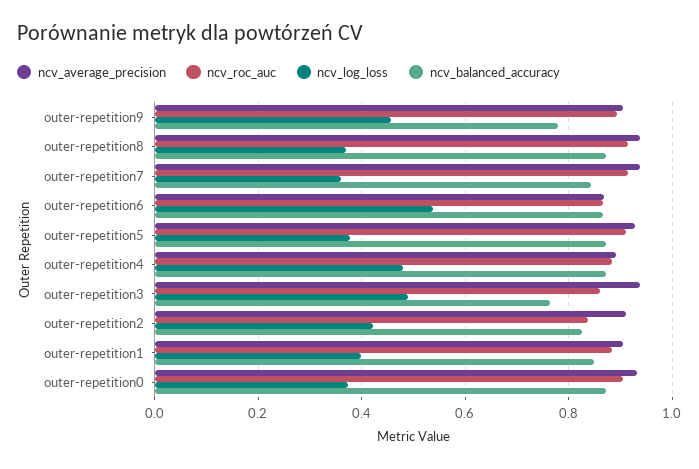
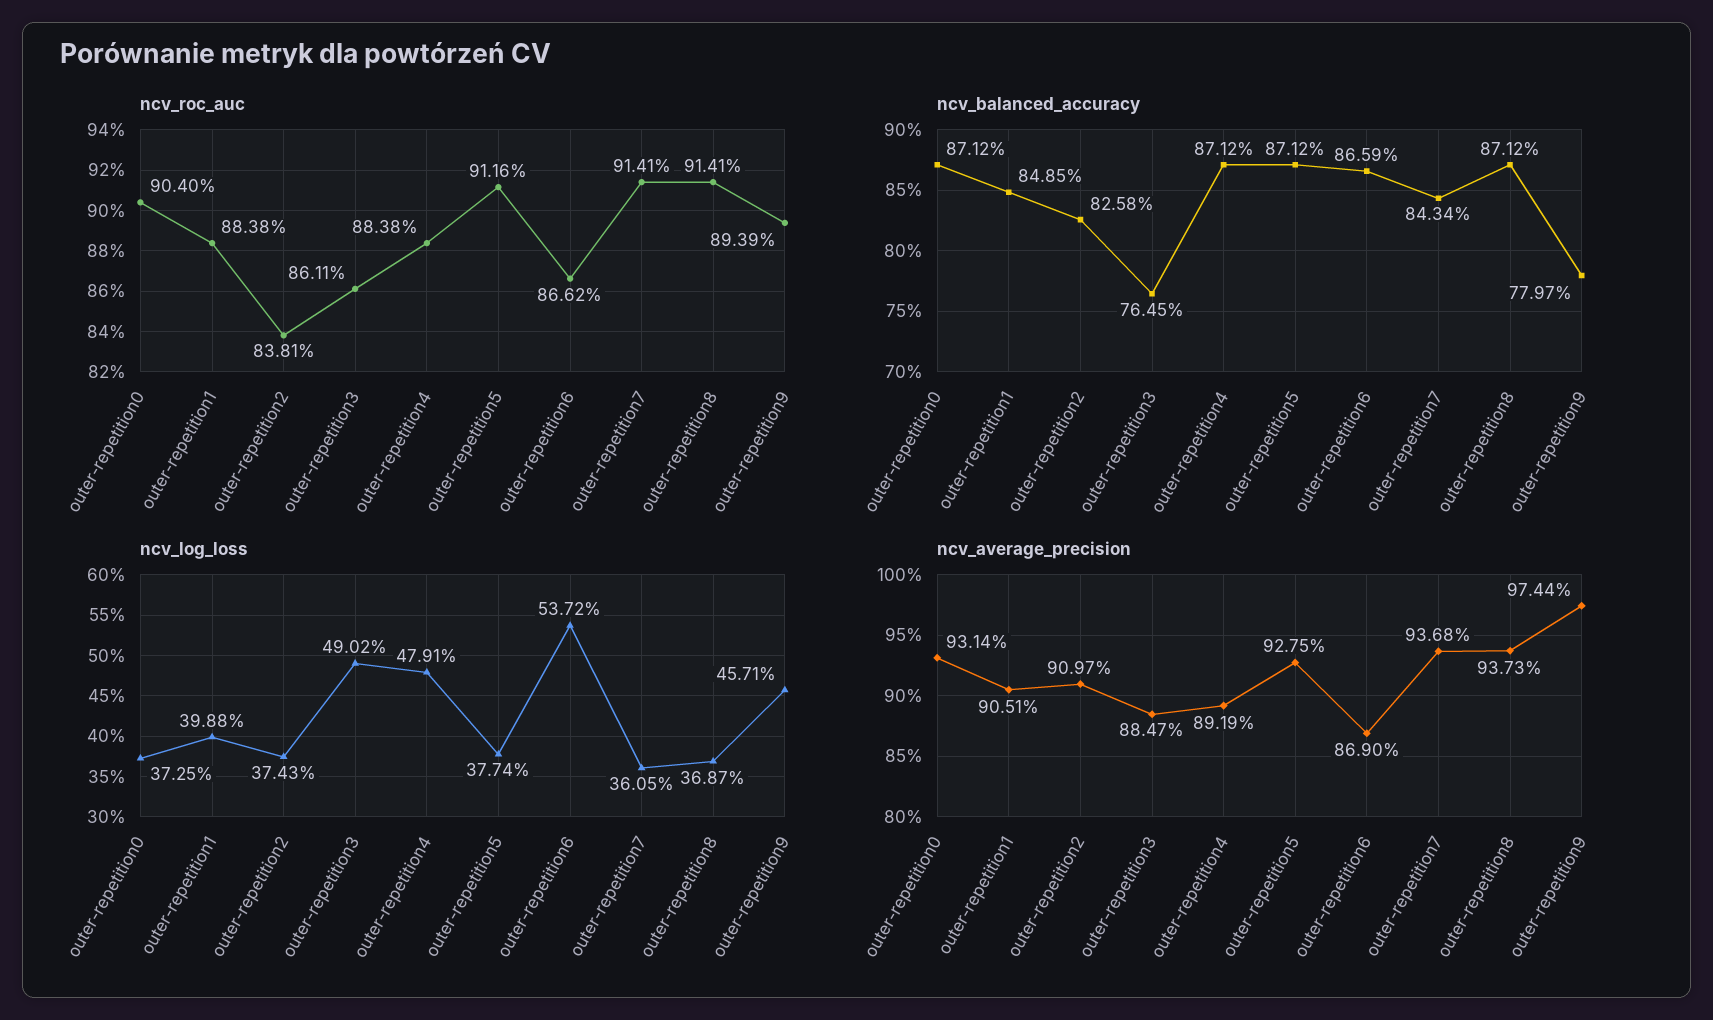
  {
    "ncv_average_precision": {
-     "outer-repetition9": 0.9,
+     "outer-repetition9": 0.9744,
      "outer-repetition8": 0.9373,
      "outer-repetition7": 0.9368,
      "outer-repetition6": 0.869,
      "outer-repetition5": 0.9275,
      "outer-repetition4": 0.8919,
-     "outer-repetition3": 0.94,
+     "outer-repetition3": 0.8847,
      "outer-repetition2": 0.9097,
      "outer-repetition1": 0.9051,
      "outer-repetition0": 0.9314
    },
    "ncv_roc_auc": {
      "outer-repetition9": 0.8939,
      "outer-repetition8": 0.9141,
      "outer-repetition7": 0.9141,
      "outer-repetition6": 0.8662,
      "outer-repetition5": 0.9116,
      "outer-repetition4": 0.8838,
      "outer-repetition3": 0.8611,
      "outer-repetition2": 0.8381,
      "outer-repetition1": 0.8838,
      "outer-repetition0": 0.904
    },
    "ncv_log_loss": {
      "outer-repetition9": 0.4571,
      "outer-repetition8": 0.3687,
      "outer-repetition7": 0.3605,
      "outer-repetition6": 0.5372,
      "outer-repetition5": 0.3774,
      "outer-repetition4": 0.4791,
      "outer-repetition3": 0.4902,
-     "outer-repetition2": 0.42,
+     "outer-repetition2": 0.3743,
      "outer-repetition1": 0.3988,
      "outer-repetition0": 0.3725
    },
    "ncv_balanced_accuracy": {
      "outer-repetition9": 0.7797,
      "outer-repetition8": 0.8712,
      "outer-repetition7": 0.8434,
      "outer-repetition6": 0.8659,
      "outer-repetition5": 0.8712,
      "outer-repetition4": 0.8712,
      "outer-repetition3": 0.7645,
      "outer-repetition2": 0.8258,
      "outer-repetition1": 0.8485,
      "outer-repetition0": 0.8712
    }
  }

